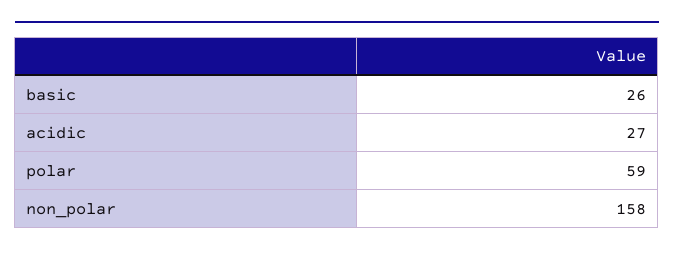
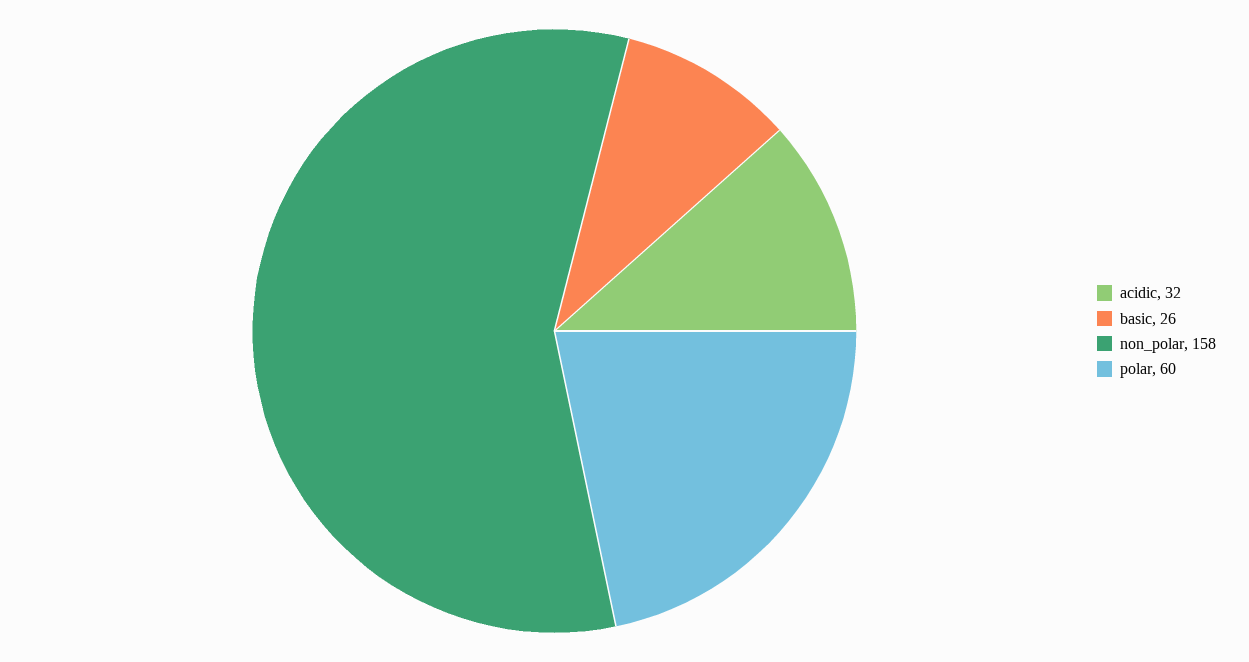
  {
    "basic": 26,
-   "acidic": 27,
+   "acidic": 32,
-   "polar": 59,
+   "polar": 60,
    "non_polar": 158
  }

